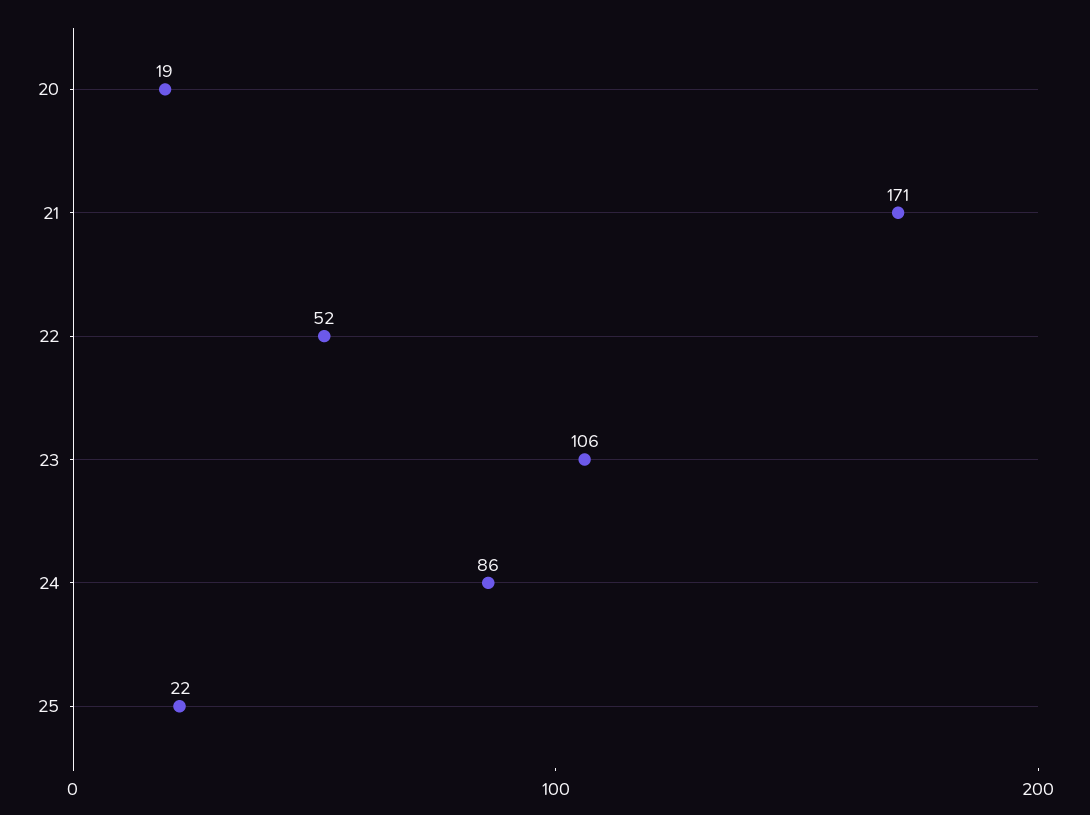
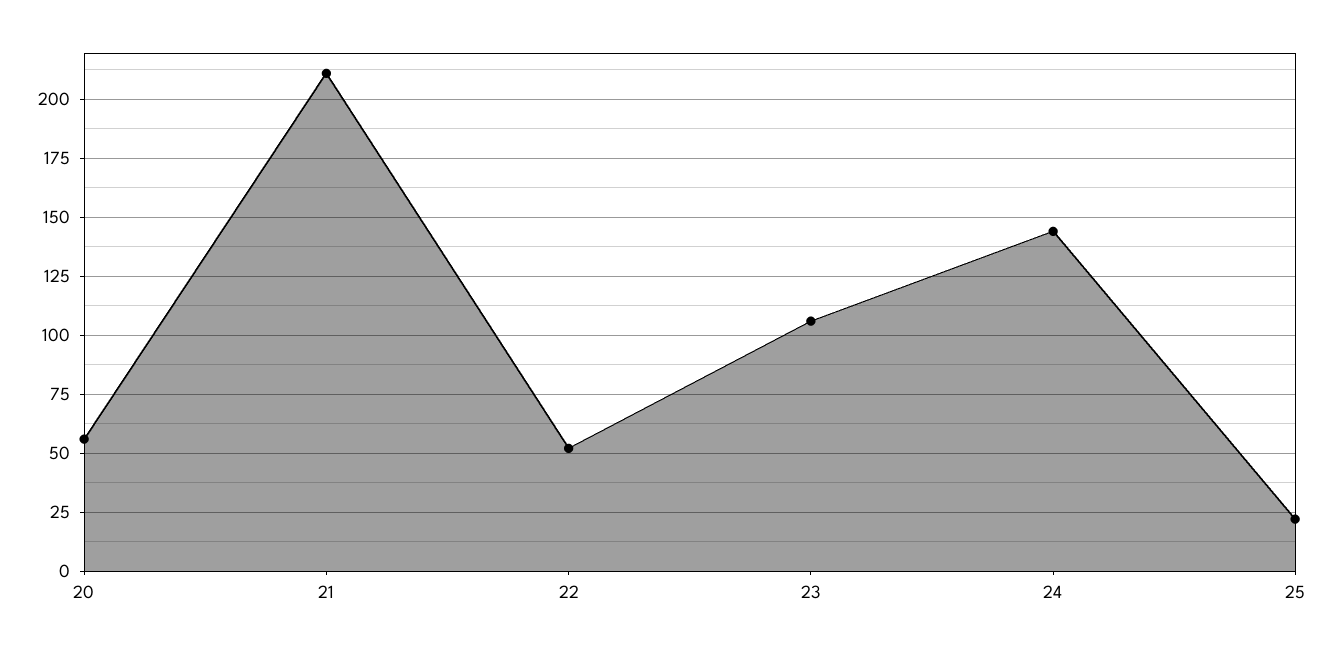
  {
-   "20": 19,
+   "20": 55,
-   "21": 171,
+   "21": 210,
    "22": 52,
    "23": 106,
-   "24": 86,
+   "24": 145,
    "25": 22
  }

